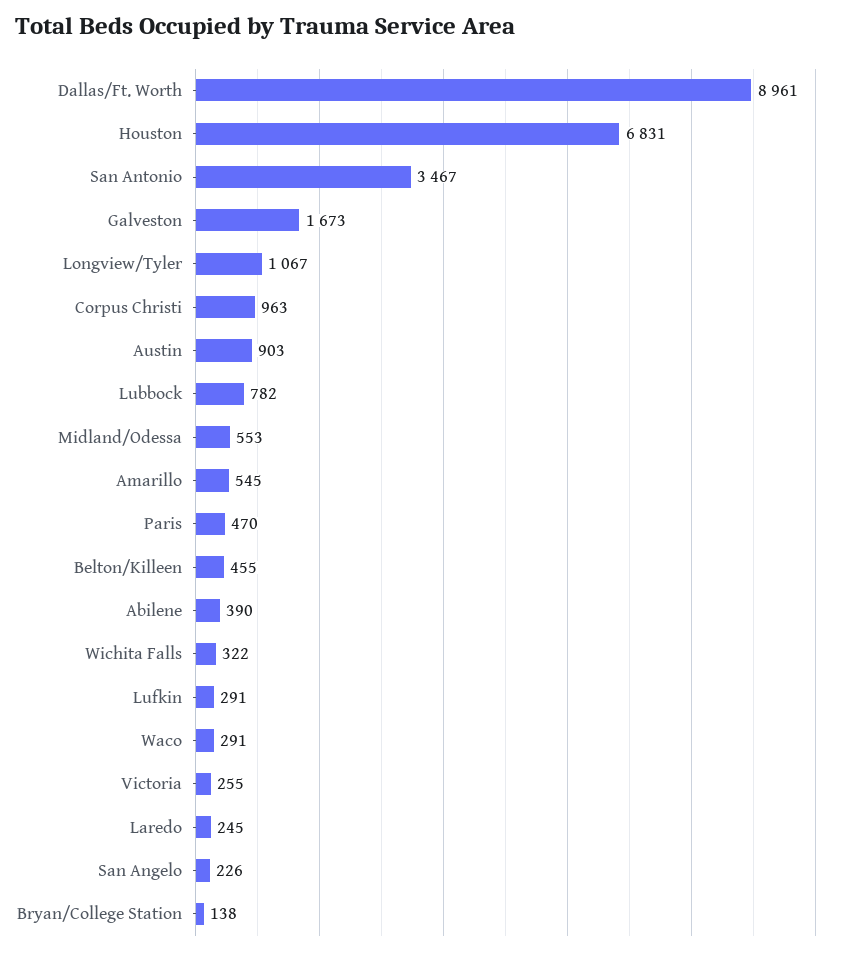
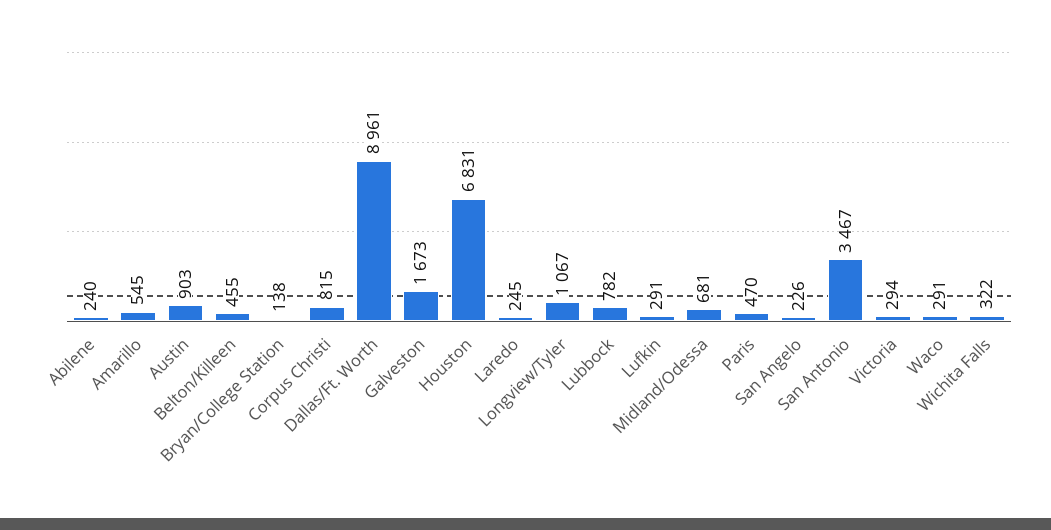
  {
    "Dallas/Ft. Worth": 8961,
    "Houston": 6831,
    "San Antonio": 3467,
    "Galveston": 1673,
    "Longview/Tyler": 1067,
-   "Corpus Christi": 963,
+   "Corpus Christi": 815,
    "Austin": 903,
    "Lubbock": 782,
-   "Midland/Odessa": 553,
+   "Midland/Odessa": 681,
    "Amarillo": 545,
    "Paris": 470,
    "Belton/Killeen": 455,
-   "Abilene": 390,
+   "Abilene": 240,
    "Wichita Falls": 322,
    "Lufkin": 291,
    "Waco": 291,
-   "Victoria": 255,
+   "Victoria": 294,
    "Laredo": 245,
    "San Angelo": 226,
    "Bryan/College Station": 138
  }

